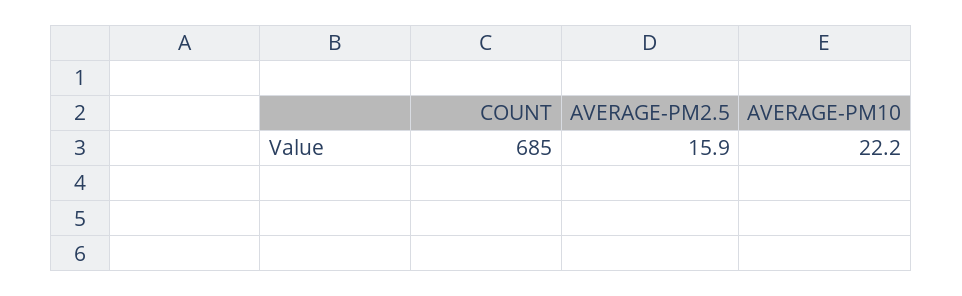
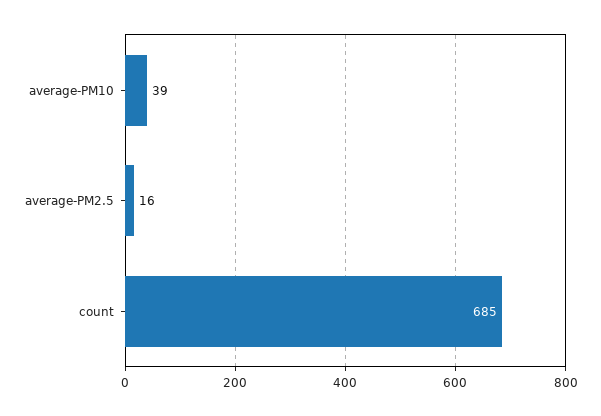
  {
    "COUNT": 685,
    "AVERAGE-PM2.5": 15.9,
-   "AVERAGE-PM10": 22.2
+   "AVERAGE-PM10": 39
  }

